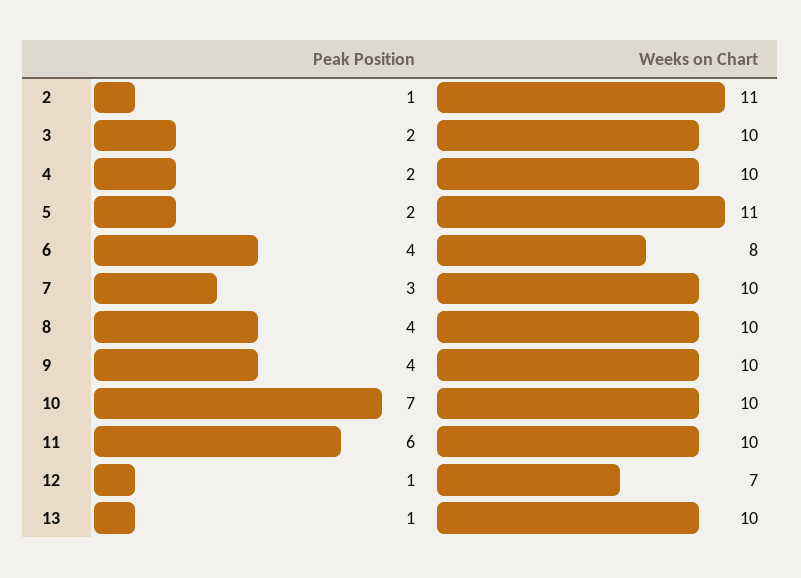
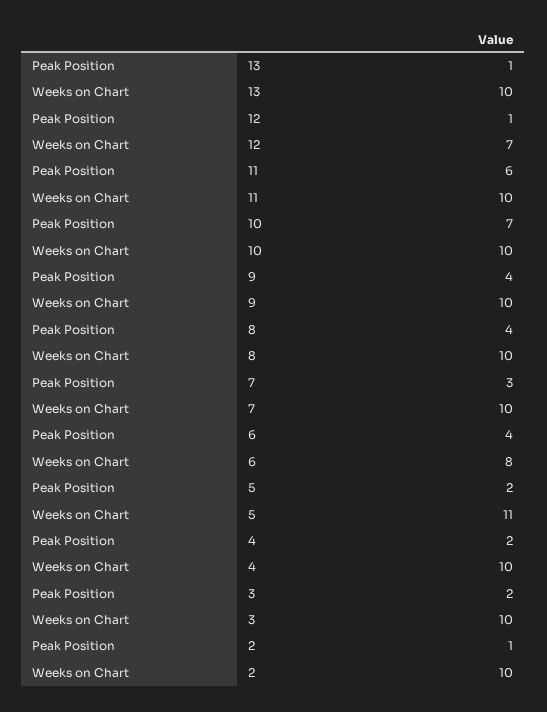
  {
    "Peak Position": {
      "2": 1,
      "3": 2,
      "4": 2,
      "5": 2,
      "6": 4,
      "7": 3,
      "8": 4,
      "9": 4,
      "10": 7,
      "11": 6,
      "12": 1,
      "13": 1
    },
    "Weeks on Chart": {
-     "2": 11,
+     "2": 10,
      "3": 10,
      "4": 10,
      "5": 11,
      "6": 8,
      "7": 10,
      "8": 10,
      "9": 10,
      "10": 10,
      "11": 10,
      "12": 7,
      "13": 10
    }
  }

